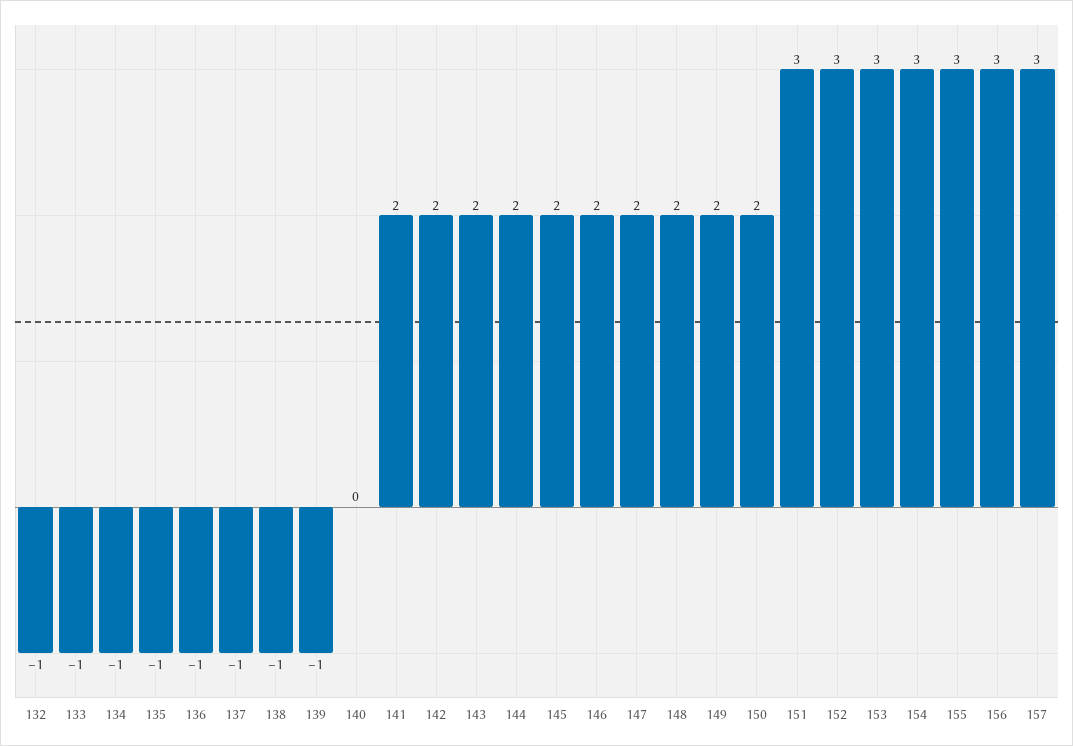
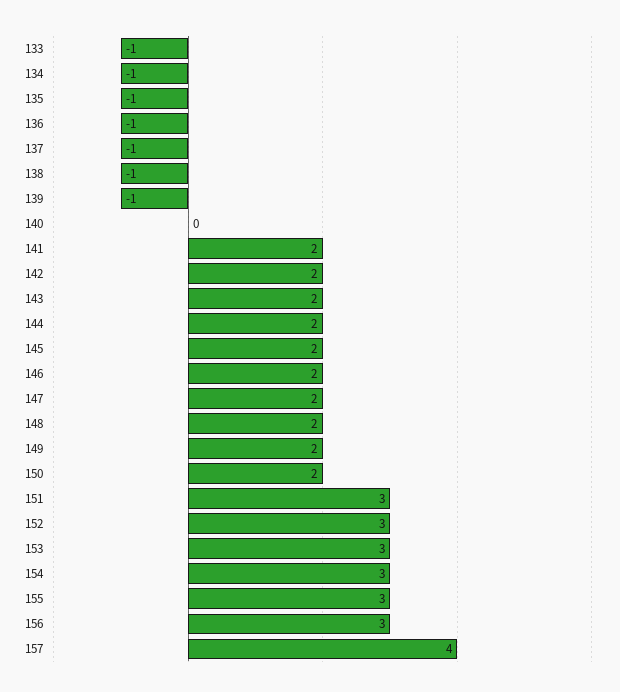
  {
-   "132": -1,
    "133": -1,
    "134": -1,
    "135": -1,
    "136": -1,
    "137": -1,
    "138": -1,
    "139": -1,
    "140": 0,
    "141": 2,
    "142": 2,
    "143": 2,
    "144": 2,
    "145": 2,
    "146": 2,
    "147": 2,
    "148": 2,
    "149": 2,
    "150": 2,
    "151": 3,
    "152": 3,
    "153": 3,
    "154": 3,
    "155": 3,
    "156": 3,
-   "157": 3
+   "157": 4
  }

